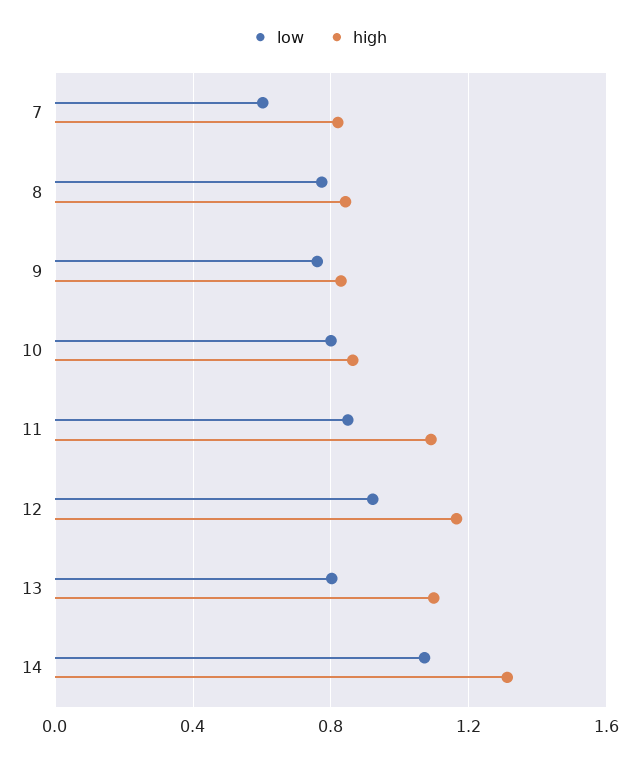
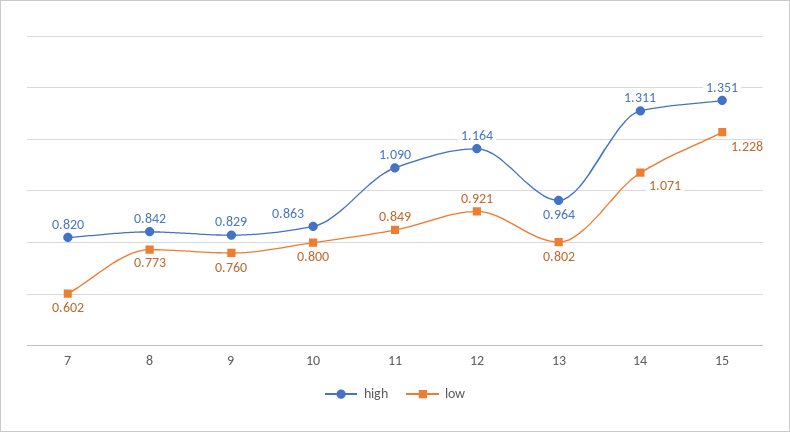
  {
    "low": {
      "7": 0.602,
      "8": 0.773,
      "9": 0.76,
      "10": 0.8,
      "11": 0.849,
      "12": 0.921,
      "13": 0.802,
-     "14": 1.071
+     "14": 1.071,
+     "15": 1.228
    },
    "high": {
      "7": 0.82,
      "8": 0.842,
      "9": 0.829,
      "10": 0.863,
      "11": 1.09,
      "12": 1.164,
-     "13": 1.1,
+     "13": 0.964,
-     "14": 1.311
+     "14": 1.311,
+     "15": 1.351
    }
  }

